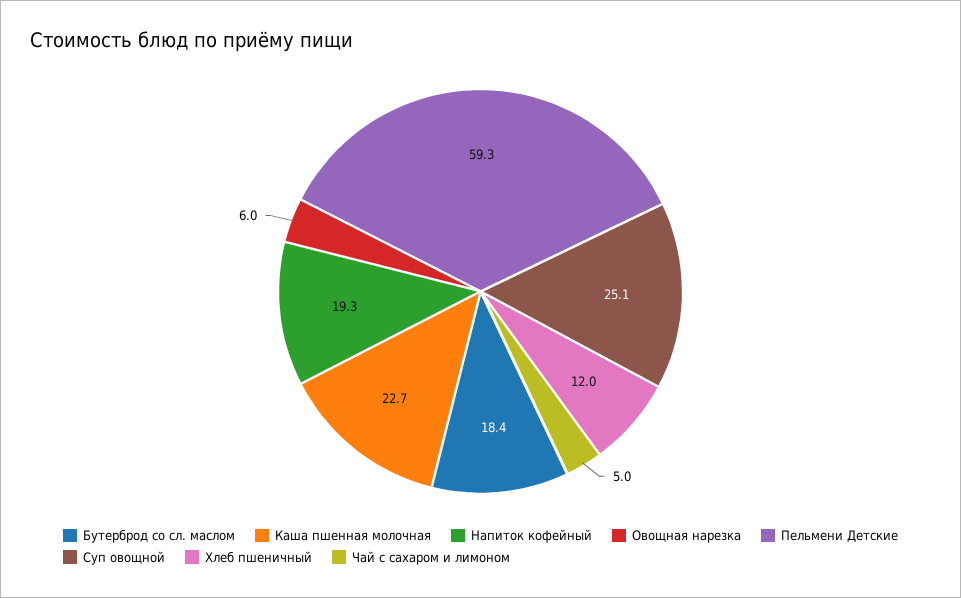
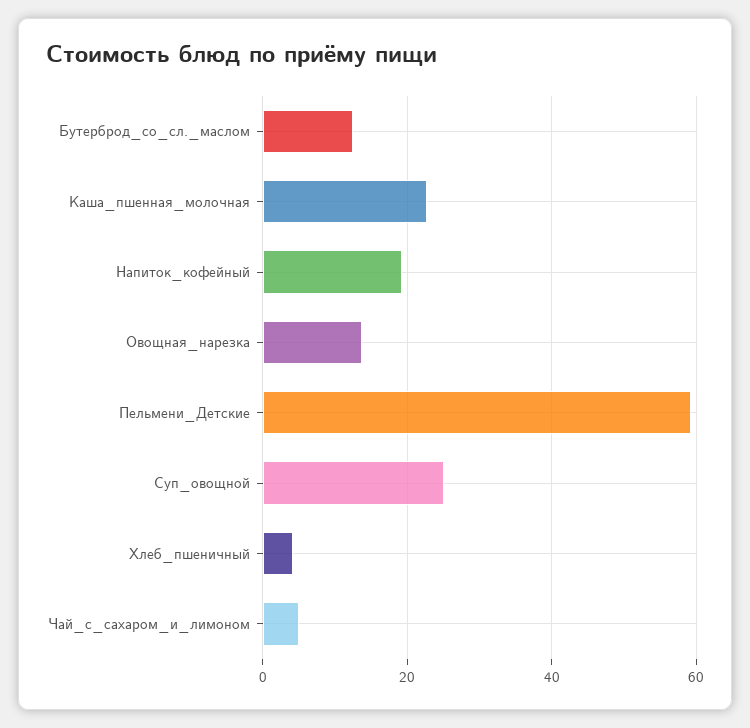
  {
-   "Бутерброд со сл. маслом": 18.4,
+   "Бутерброд со сл. маслом": 12,
    "Каша пшенная молочная": 22.7,
    "Напиток кофейный": 19.3,
-   "Овощная нарезка": 6,
+   "Овощная нарезка": 14,
    "Пельмени Детские": 59.3,
    "Суп овощной": 25.1,
-   "Хлеб пшеничный": 12,
+   "Хлеб пшеничный": 4,
    "Чай с сахаром и лимоном": 5
  }

